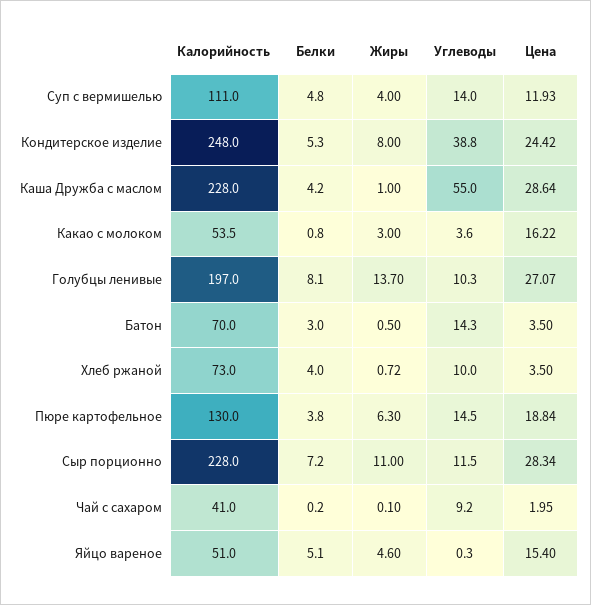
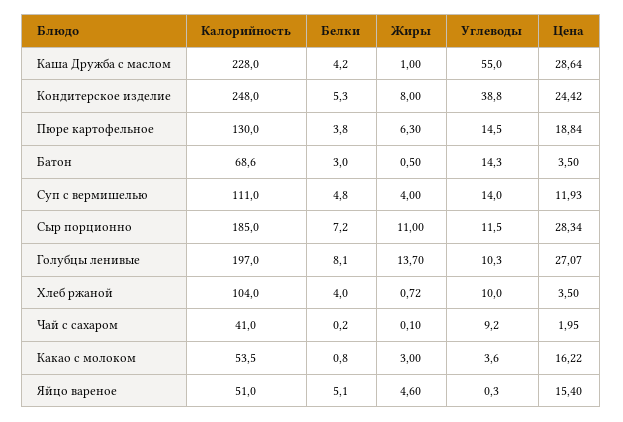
  {
    "Калорийность": {
      "Суп с вермишелью": 111,
      "Кондитерское изделие": 248,
      "Каша Дружба с маслом": 228,
      "Какао с молоком": 53.5,
      "Голубцы ленивые": 197,
-     "Батон": 70,
+     "Батон": 68.6,
-     "Хлеб ржаной": 73,
+     "Хлеб ржаной": 104,
      "Пюре картофельное": 130,
-     "Сыр порционно": 228,
+     "Сыр порционно": 185,
      "Чай с сахаром": 41,
      "Яйцо вареное": 51
    },
    "Белки": {
      "Суп с вермишелью": 4.8,
      "Кондитерское изделие": 5.3,
      "Каша Дружба с маслом": 4.2,
      "Какао с молоком": 0.8,
      "Голубцы ленивые": 8.1,
      "Батон": 3,
      "Хлеб ржаной": 4,
      "Пюре картофельное": 3.8,
      "Сыр порционно": 7.2,
      "Чай с сахаром": 0.2,
      "Яйцо вареное": 5.1
    },
    "Жиры": {
      "Суп с вермишелью": 4,
      "Кондитерское изделие": 8,
      "Каша Дружба с маслом": 1,
      "Какао с молоком": 3,
      "Голубцы ленивые": 13.7,
      "Батон": 0.5,
      "Хлеб ржаной": 0.72,
      "Пюре картофельное": 6.3,
      "Сыр порционно": 11,
      "Чай с сахаром": 0.1,
      "Яйцо вареное": 4.6
    },
    "Углеводы": {
      "Суп с вермишелью": 14,
      "Кондитерское изделие": 38.8,
      "Каша Дружба с маслом": 55,
      "Какао с молоком": 3.6,
      "Голубцы ленивые": 10.3,
      "Батон": 14.3,
      "Хлеб ржаной": 10,
      "Пюре картофельное": 14.5,
      "Сыр порционно": 11.5,
      "Чай с сахаром": 9.2,
      "Яйцо вареное": 0.3
    },
    "Цена": {
      "Суп с вермишелью": 11.93,
      "Кондитерское изделие": 24.42,
      "Каша Дружба с маслом": 28.64,
      "Какао с молоком": 16.22,
      "Голубцы ленивые": 27.07,
      "Батон": 3.5,
      "Хлеб ржаной": 3.5,
      "Пюре картофельное": 18.84,
      "Сыр порционно": 28.34,
      "Чай с сахаром": 1.95,
      "Яйцо вареное": 15.4
    }
  }

